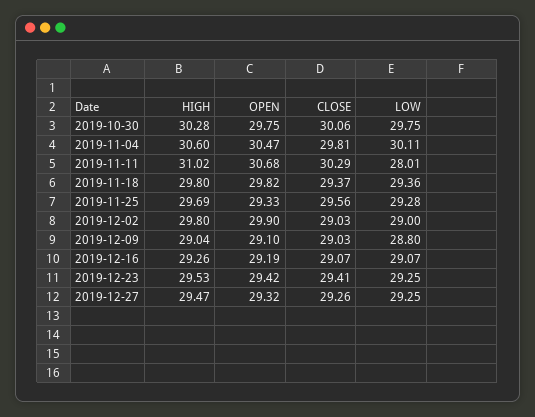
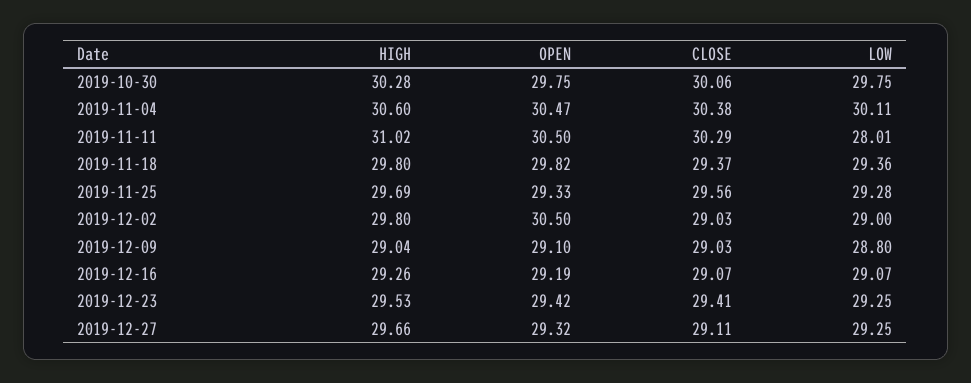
  {
    "HIGH": {
      "2019-10-30": 30.28,
      "2019-11-04": 30.6,
      "2019-11-11": 31.02,
      "2019-11-18": 29.8,
      "2019-11-25": 29.69,
      "2019-12-02": 29.8,
      "2019-12-09": 29.04,
      "2019-12-16": 29.26,
      "2019-12-23": 29.53,
-     "2019-12-27": 29.47
+     "2019-12-27": 29.66
    },
    "OPEN": {
      "2019-10-30": 29.75,
      "2019-11-04": 30.47,
-     "2019-11-11": 30.68,
+     "2019-11-11": 30.5,
      "2019-11-18": 29.82,
      "2019-11-25": 29.33,
-     "2019-12-02": 29.9,
+     "2019-12-02": 30.5,
      "2019-12-09": 29.1,
      "2019-12-16": 29.19,
      "2019-12-23": 29.42,
      "2019-12-27": 29.32
    },
    "CLOSE": {
      "2019-10-30": 30.06,
-     "2019-11-04": 29.81,
+     "2019-11-04": 30.38,
      "2019-11-11": 30.29,
      "2019-11-18": 29.37,
      "2019-11-25": 29.56,
      "2019-12-02": 29.03,
      "2019-12-09": 29.03,
      "2019-12-16": 29.07,
      "2019-12-23": 29.41,
-     "2019-12-27": 29.26
+     "2019-12-27": 29.11
    },
    "LOW": {
      "2019-10-30": 29.75,
      "2019-11-04": 30.11,
      "2019-11-11": 28.01,
      "2019-11-18": 29.36,
      "2019-11-25": 29.28,
      "2019-12-02": 29,
      "2019-12-09": 28.8,
      "2019-12-16": 29.07,
      "2019-12-23": 29.25,
      "2019-12-27": 29.25
    }
  }

